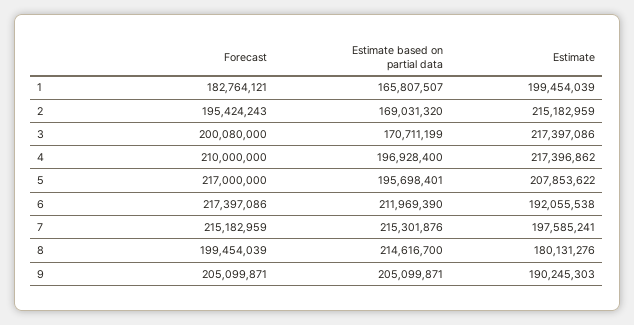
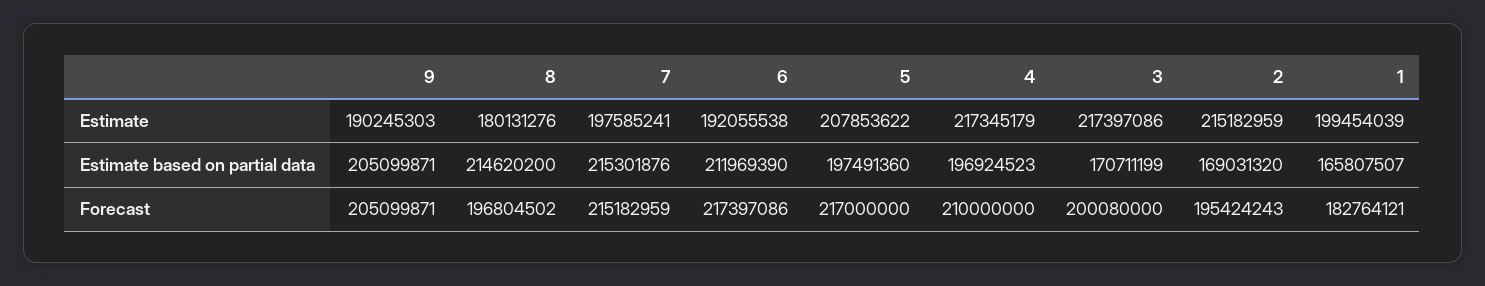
  {
    "Forecast": {
      "1": 182764121,
      "2": 195424243,
      "3": 200080000,
      "4": 210000000,
      "5": 217000000,
      "6": 217397086,
      "7": 215182959,
-     "8": 199454039,
+     "8": 196804502,
      "9": 205099871
    },
    "Estimate based on partial data": {
      "1": 165807507,
      "2": 169031320,
      "3": 170711199,
-     "4": 196928400,
+     "4": 196924523,
-     "5": 195698401,
+     "5": 197491360,
      "6": 211969390,
      "7": 215301876,
-     "8": 214616700,
+     "8": 214620200,
      "9": 205099871
    },
    "Estimate": {
      "1": 199454039,
      "2": 215182959,
      "3": 217397086,
-     "4": 217396862,
+     "4": 217345179,
      "5": 207853622,
      "6": 192055538,
      "7": 197585241,
      "8": 180131276,
      "9": 190245303
    }
  }

